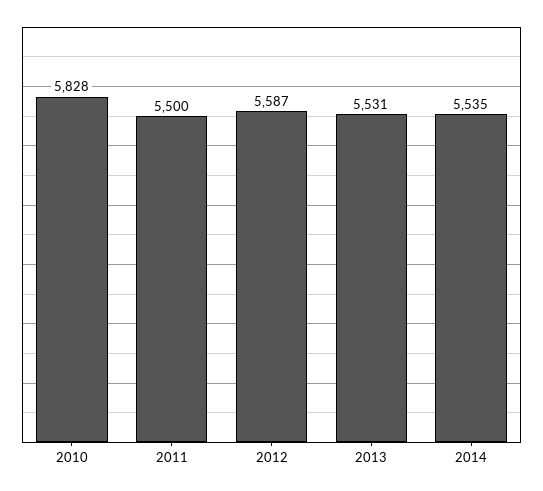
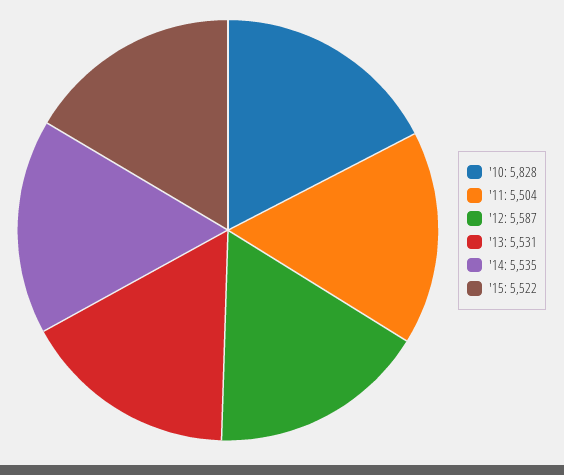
  {
    "2010": 5828,
-   "2011": 5500,
+   "2011": 5504,
    "2012": 5587,
    "2013": 5531,
-   "2014": 5535
+   "2014": 5535,
+   "'15": 5522
  }

